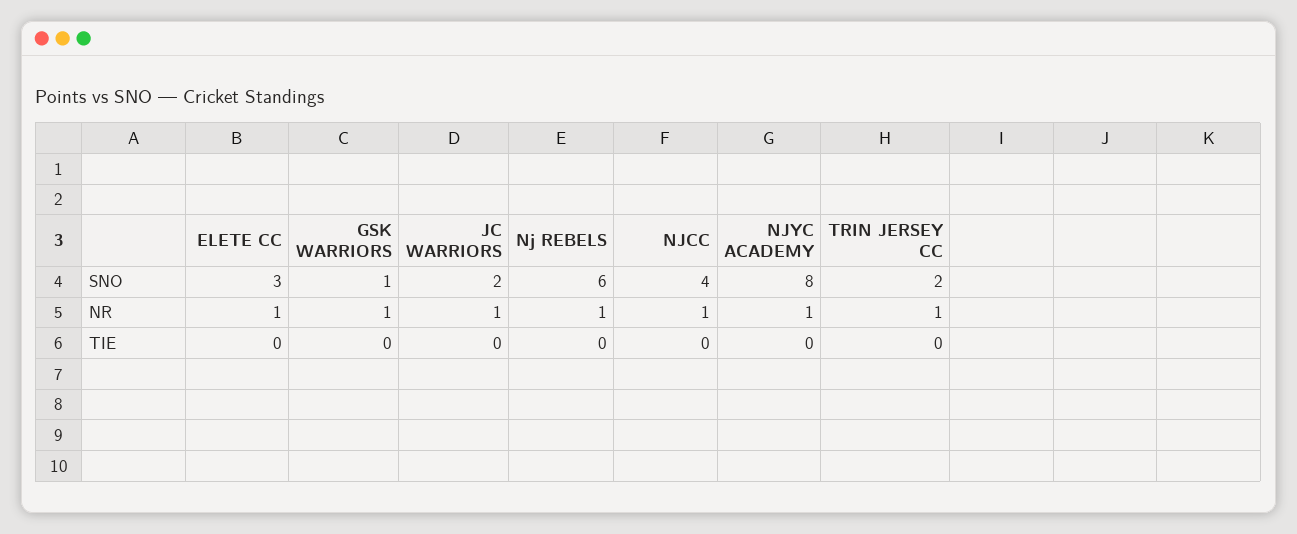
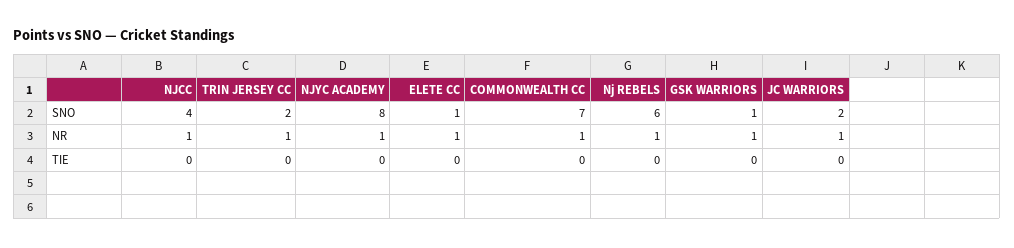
  {
    "ELETE CC": {
-     "SNO": 3,
+     "SNO": 1,
      "NR": 1,
      "TIE": 0
    },
    "GSK WARRIORS": {
      "SNO": 1,
      "NR": 1,
      "TIE": 0
    },
    "JC WARRIORS": {
      "SNO": 2,
      "NR": 1,
      "TIE": 0
    },
    "Nj REBELS": {
      "SNO": 6,
      "NR": 1,
      "TIE": 0
    },
    "NJCC": {
      "SNO": 4,
      "NR": 1,
      "TIE": 0
    },
    "NJYC ACADEMY": {
      "SNO": 8,
      "NR": 1,
      "TIE": 0
    },
    "TRIN JERSEY CC": {
      "SNO": 2,
      "NR": 1,
      "TIE": 0
-   }
+   },
+   "COMMONWEALTH CC": {
+     "SNO": 7,
+     "NR": 1,
+     "TIE": 0
+   }
  }

